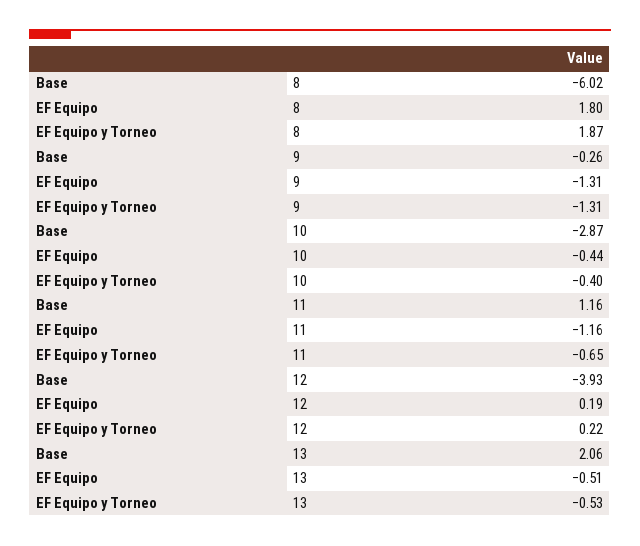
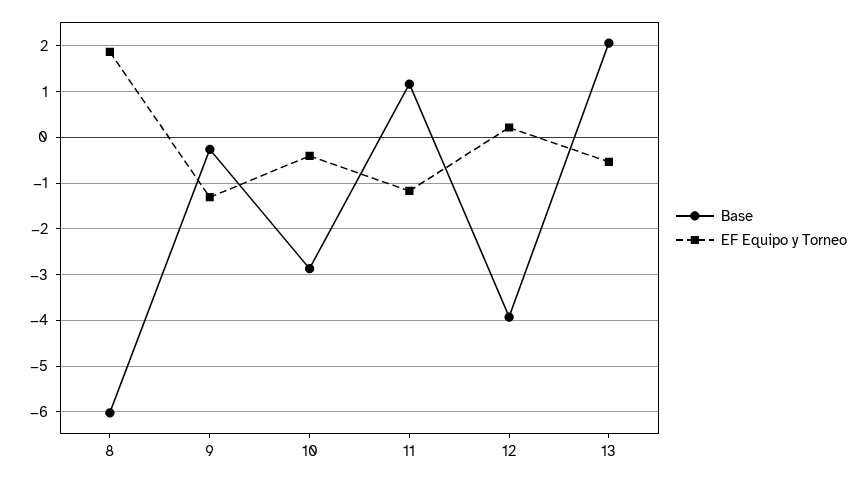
  {
    "Base": {
      "8": -6.02,
      "9": -0.26,
      "10": -2.87,
      "11": 1.16,
      "12": -3.93,
      "13": 2.06
    },
-   "EF Equipo": {
-     "8": 1.8,
-     "9": -1.31,
-     "10": -0.44,
-     "11": -1.16,
-     "12": 0.19,
-     "13": -0.51
-   },
    "EF Equipo y Torneo": {
      "8": 1.87,
      "9": -1.31,
      "10": -0.4,
-     "11": -0.65,
+     "11": -1.2,
      "12": 0.22,
      "13": -0.53
    }
  }

